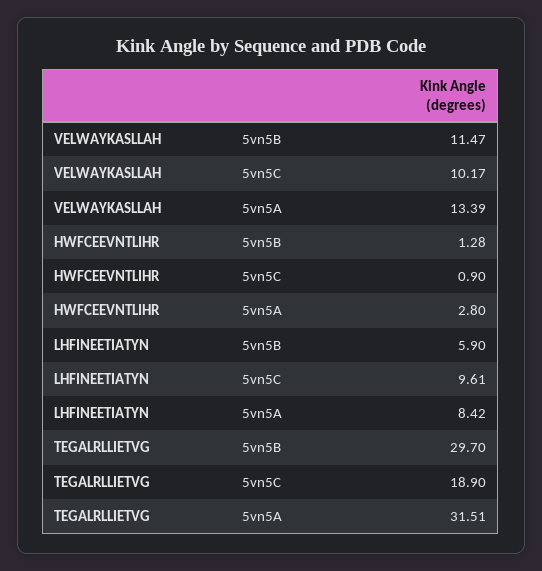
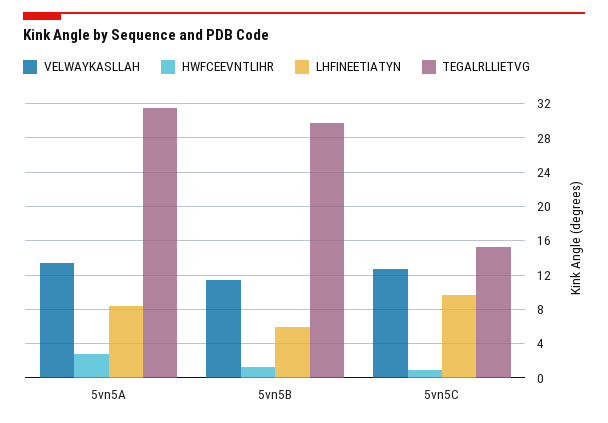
  {
    "VELWAYKASLLAH": {
      "5vn5B": 11.47,
-     "5vn5C": 10.17,
+     "5vn5C": 13,
      "5vn5A": 13.39
    },
    "HWFCEEVNTLIHR": {
      "5vn5B": 1.28,
      "5vn5C": 0.9,
      "5vn5A": 2.8
    },
    "LHFINEETIATYN": {
      "5vn5B": 5.9,
      "5vn5C": 9.61,
      "5vn5A": 8.42
    },
    "TEGALRLLIETVG": {
      "5vn5B": 29.7,
-     "5vn5C": 18.9,
+     "5vn5C": 15,
      "5vn5A": 31.51
    }
  }

